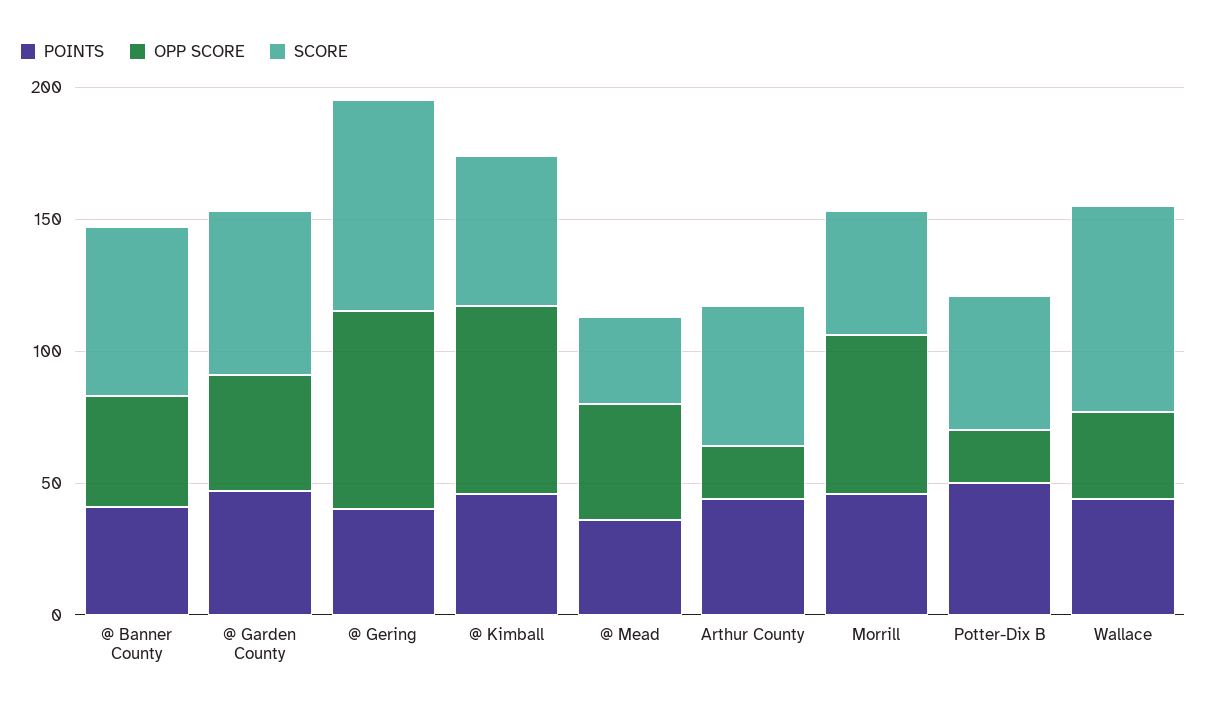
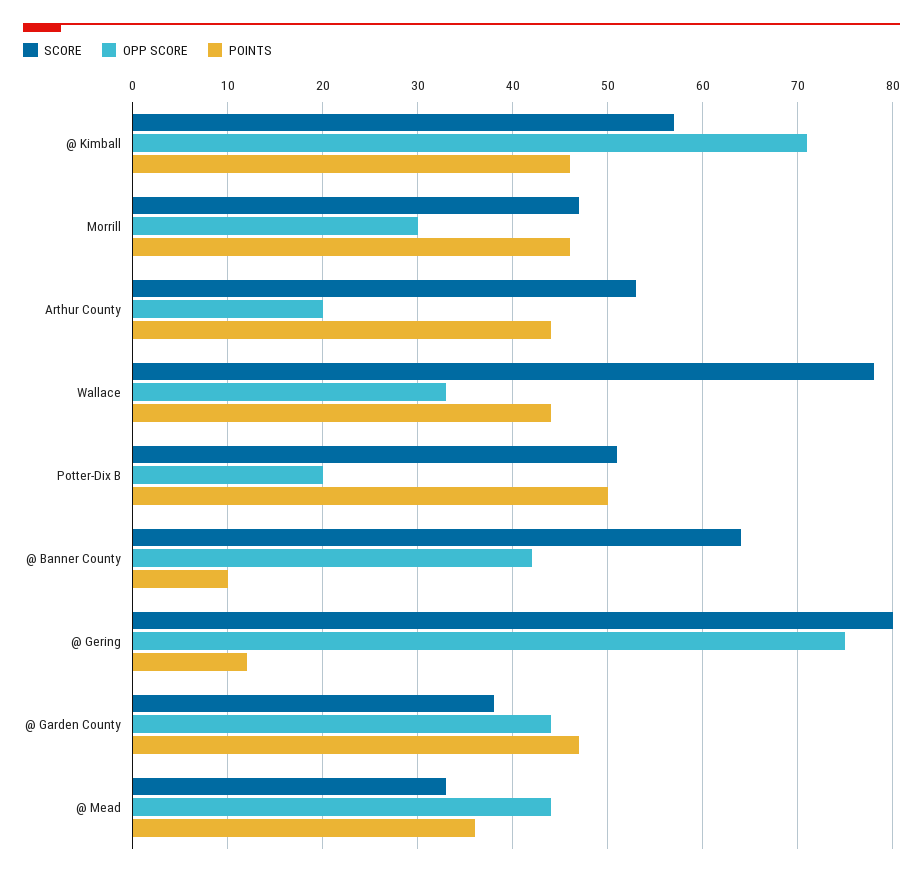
  {
    "POINTS": {
-     "@ Banner County": 40,
+     "@ Banner County": 10,
      "@ Garden County": 47,
-     "@ Gering": 40,
+     "@ Gering": 12,
      "@ Kimball": 46,
      "@ Mead": 36,
      "Arthur County": 44,
      "Morrill": 46,
      "Potter-Dix B": 50,
      "Wallace": 44
    },
    "OPP SCORE": {
      "@ Banner County": 42,
      "@ Garden County": 44,
      "@ Gering": 75,
      "@ Kimball": 71,
      "@ Mead": 44,
      "Arthur County": 20,
-     "Morrill": 60,
+     "Morrill": 30,
      "Potter-Dix B": 20,
      "Wallace": 33
    },
    "SCORE": {
      "@ Banner County": 64,
-     "@ Garden County": 60,
+     "@ Garden County": 38,
      "@ Gering": 80,
      "@ Kimball": 57,
      "@ Mead": 33,
      "Arthur County": 53,
      "Morrill": 47,
      "Potter-Dix B": 51,
      "Wallace": 78
    }
  }

